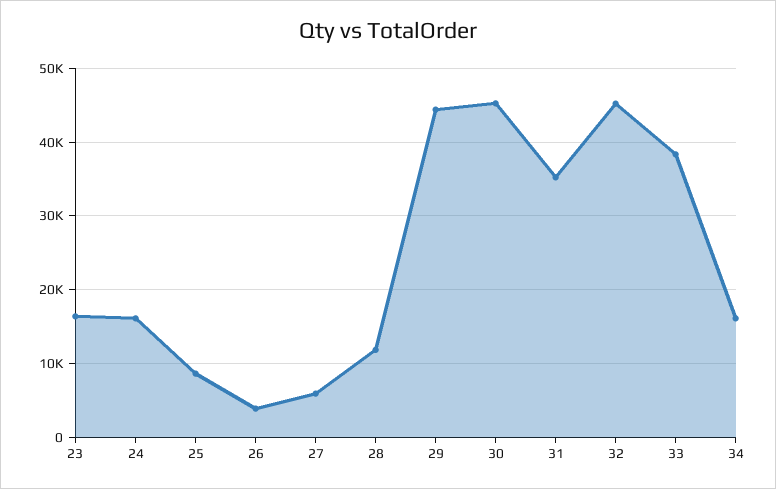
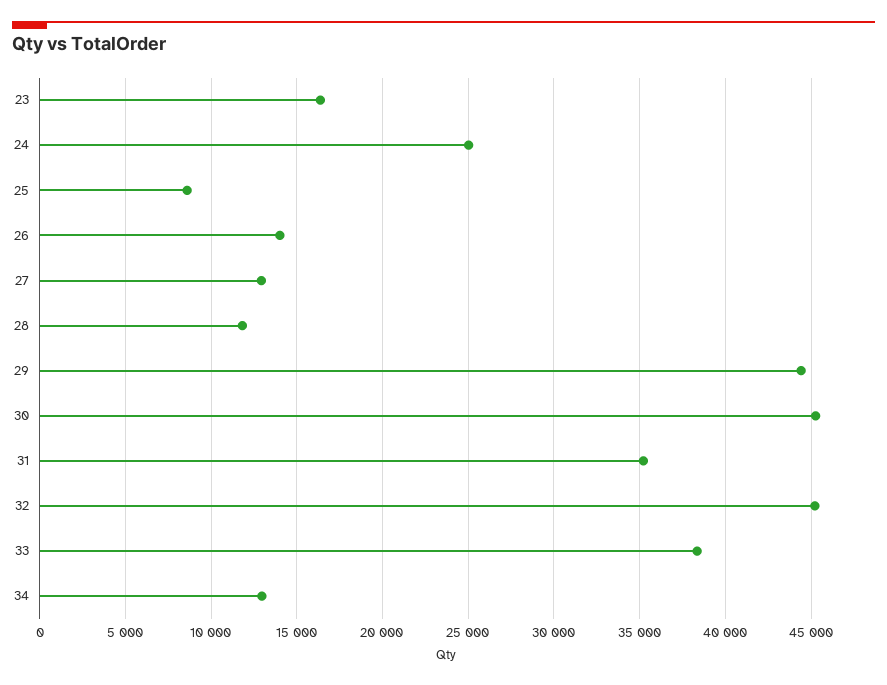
  {
    "23": 16500,
-   "24": 16000,
+   "24": 25000,
    "25": 8500,
-   "26": 4000,
+   "26": 14000,
-   "27": 6000,
+   "27": 13000,
    "28": 12000,
    "29": 44500,
    "30": 45500,
    "31": 35000,
    "32": 45000,
    "33": 38500,
-   "34": 16000
+   "34": 13000
  }

